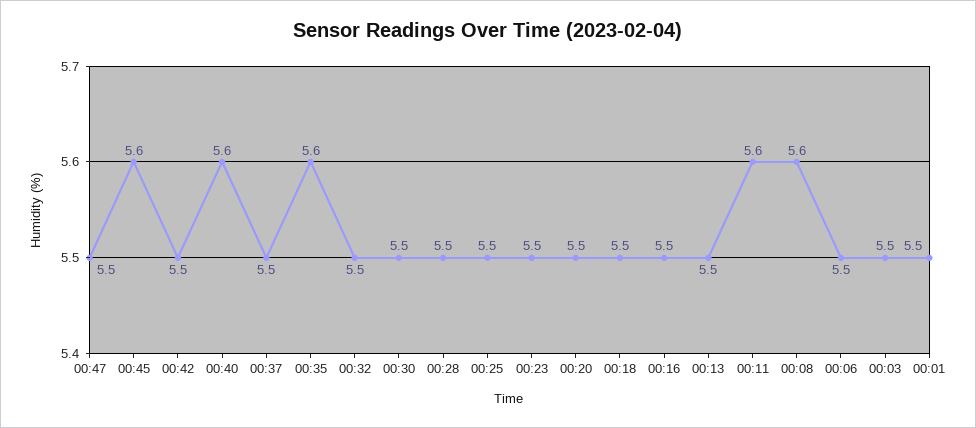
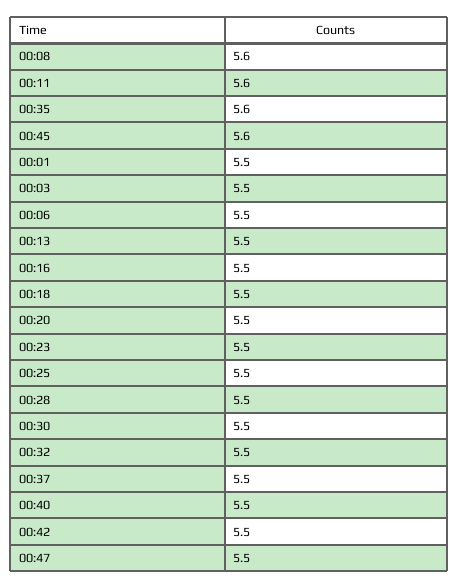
  {
    "00:47": 5.5,
    "00:45": 5.6,
    "00:42": 5.5,
-   "00:40": 5.6,
+   "00:40": 5.5,
    "00:37": 5.5,
    "00:35": 5.6,
    "00:32": 5.5,
    "00:30": 5.5,
    "00:28": 5.5,
    "00:25": 5.5,
    "00:23": 5.5,
    "00:20": 5.5,
    "00:18": 5.5,
    "00:16": 5.5,
    "00:13": 5.5,
    "00:11": 5.6,
    "00:08": 5.6,
    "00:06": 5.5,
    "00:03": 5.5,
    "00:01": 5.5
  }

